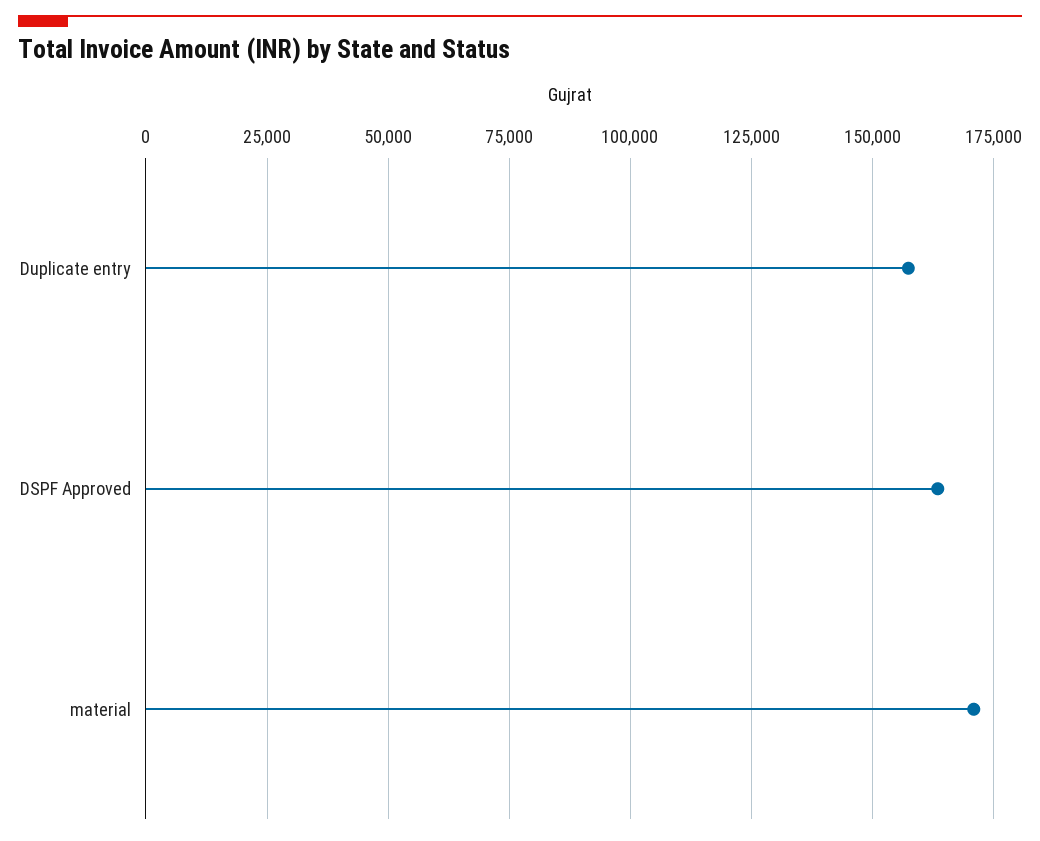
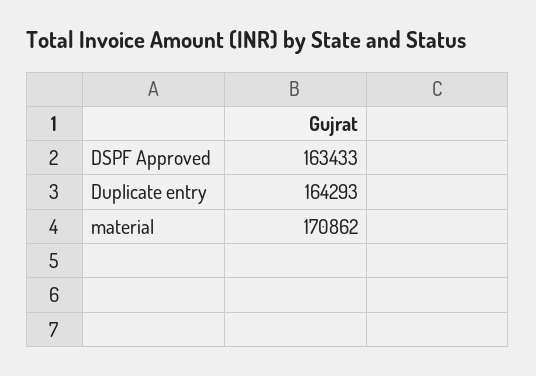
  {
-   "Duplicate entry": 157500,
+   "Duplicate entry": 164293,
    "DSPF Approved": 163433,
    "material": 170862
  }

